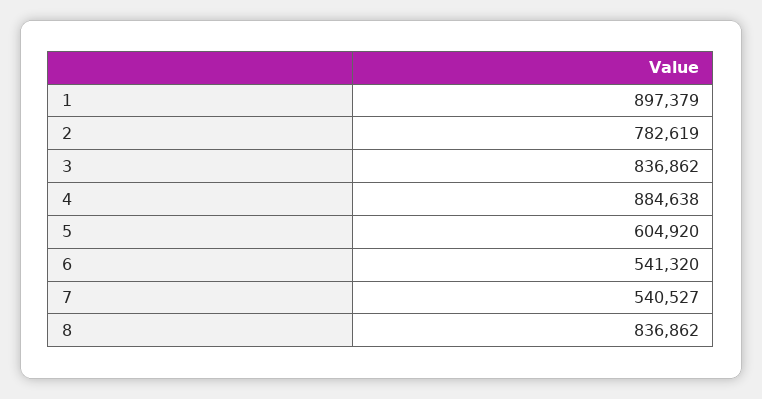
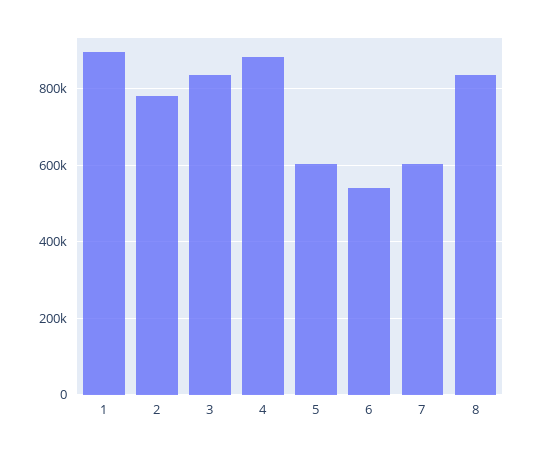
  {
    "1": 897379,
    "2": 782619,
    "3": 836862,
    "4": 884638,
    "5": 604920,
    "6": 541320,
-   "7": 540527,
+   "7": 600000,
    "8": 836862
  }

